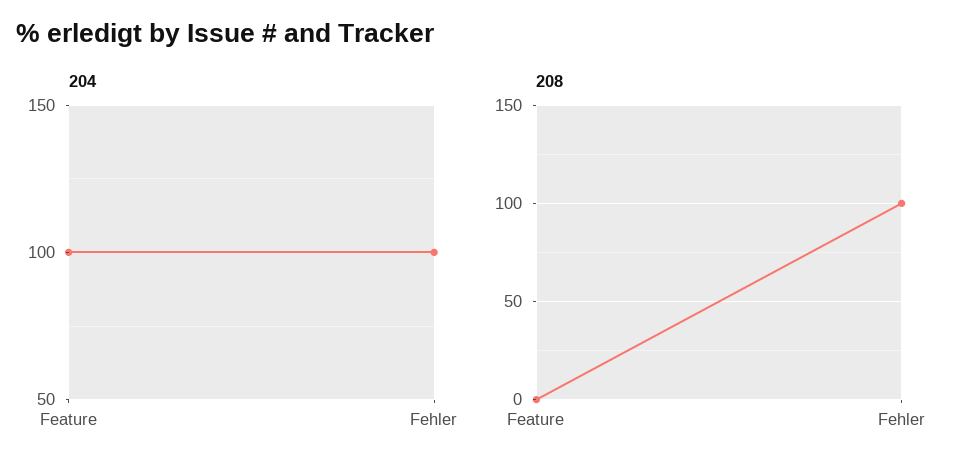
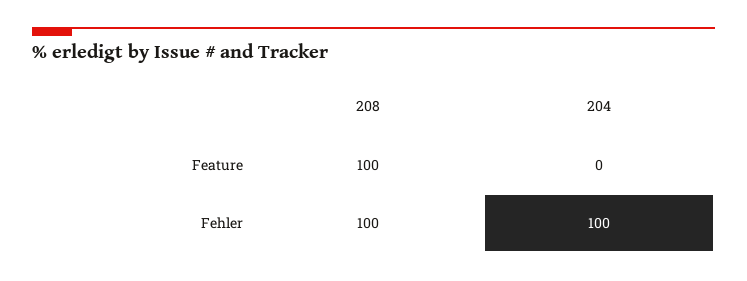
  {
    "204": {
-     "Feature": 100,
+     "Feature": 0,
      "Fehler": 100
    },
    "208": {
-     "Feature": 0,
+     "Feature": 100,
      "Fehler": 100
    }
  }

